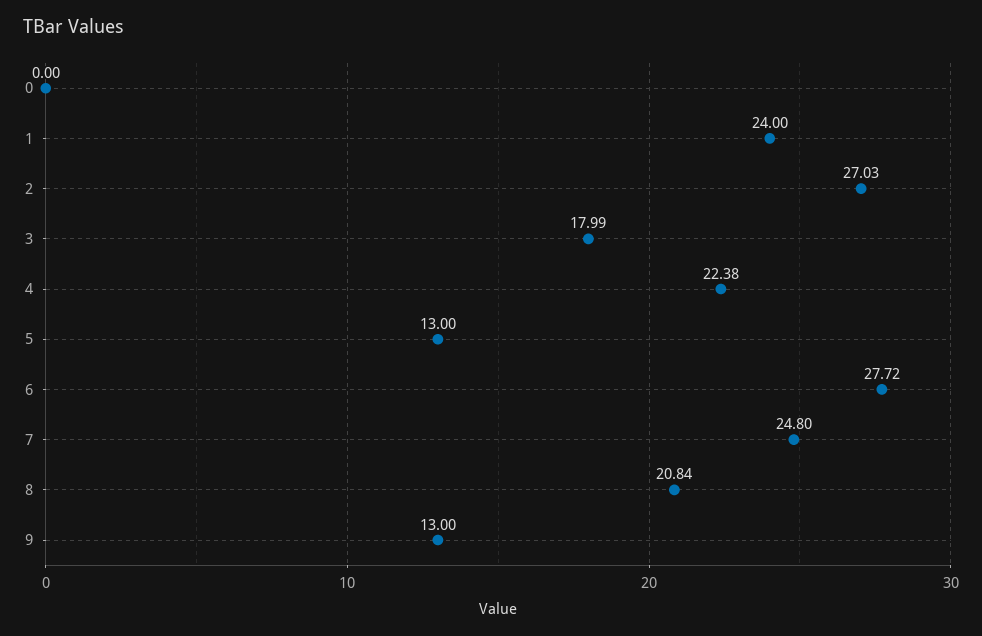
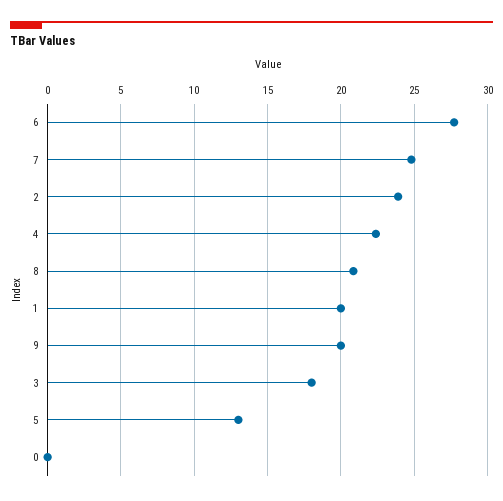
  {
    "0": 0,
-   "1": 24,
+   "1": 20,
-   "2": 27.03,
+   "2": 24,
    "3": 17.99,
    "4": 22.38,
    "5": 13,
    "6": 27.72,
    "7": 24.8,
    "8": 20.84,
-   "9": 13
+   "9": 20
  }

